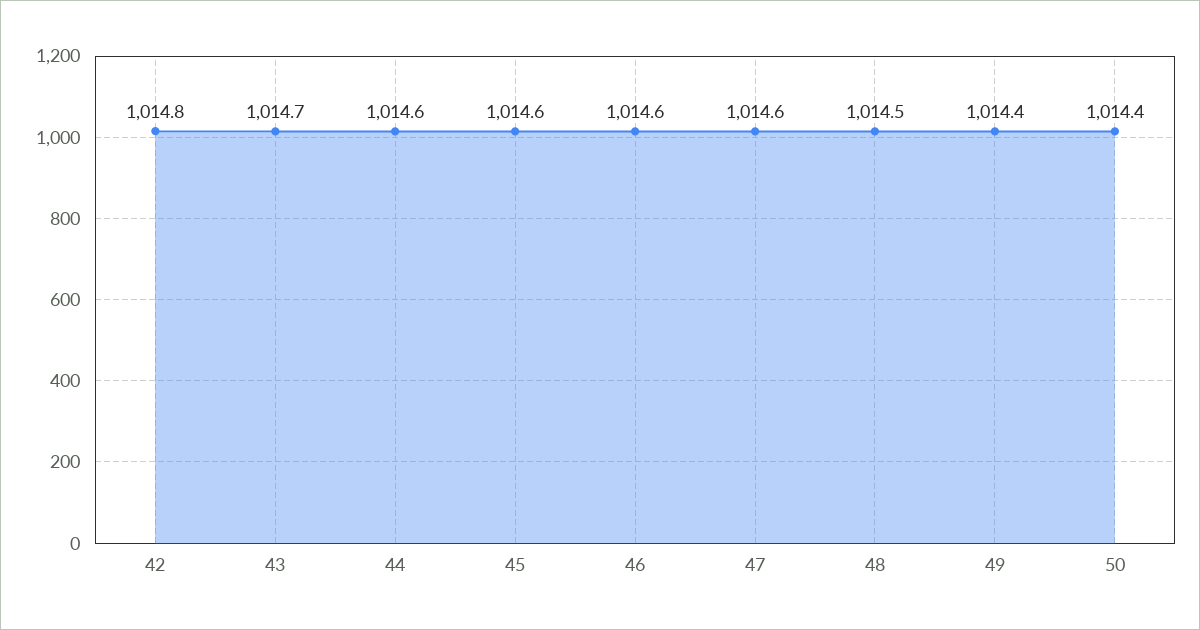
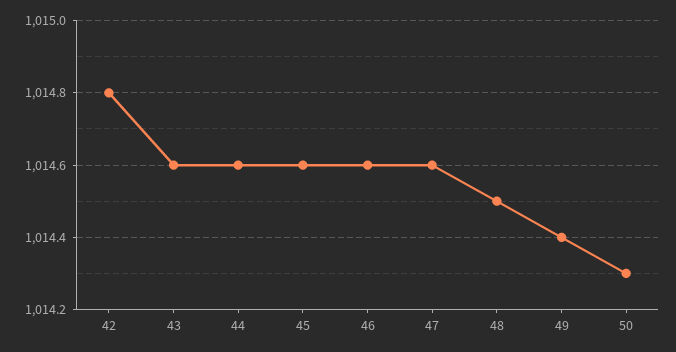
  {
    "42": 1014.8,
-   "43": 1014.7,
+   "43": 1014.6,
    "44": 1014.6,
    "45": 1014.6,
    "46": 1014.6,
    "47": 1014.6,
    "48": 1014.5,
    "49": 1014.4,
-   "50": 1014.4
+   "50": 1014.3
  }

